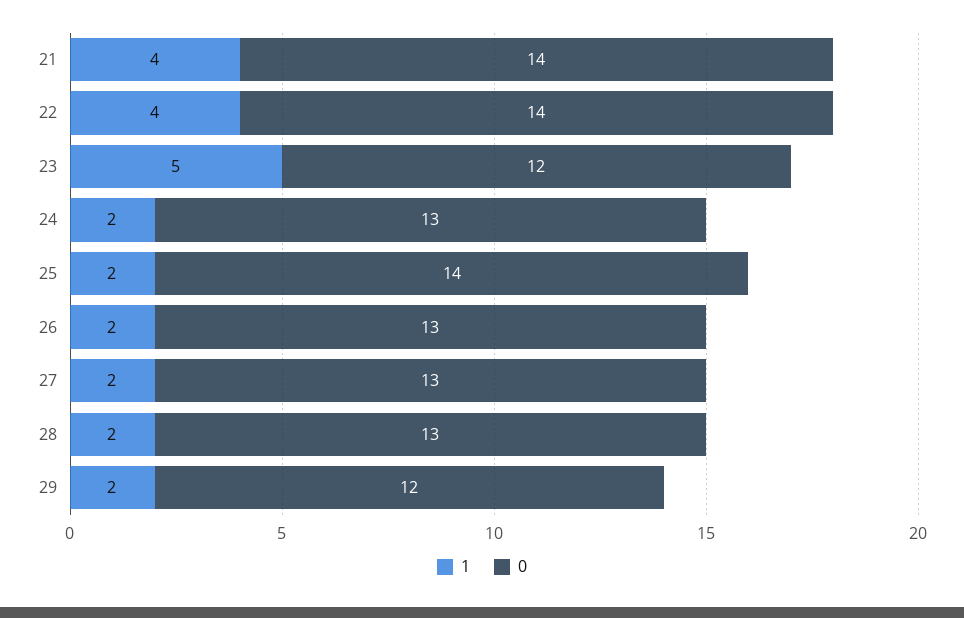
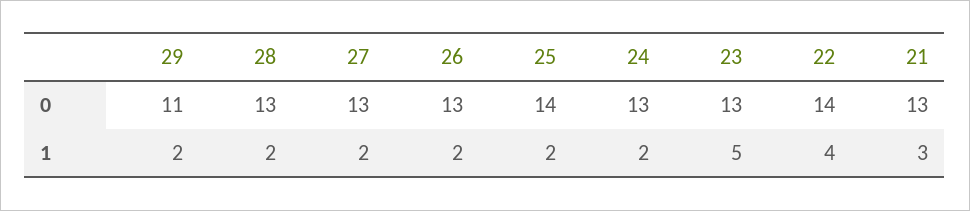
  {
    "1": {
-     "21": 4,
+     "21": 3,
      "22": 4,
      "23": 5,
      "24": 2,
      "25": 2,
      "26": 2,
      "27": 2,
      "28": 2,
      "29": 2
    },
    "0": {
-     "21": 14,
+     "21": 13,
      "22": 14,
-     "23": 12,
+     "23": 13,
      "24": 13,
      "25": 14,
      "26": 13,
      "27": 13,
      "28": 13,
-     "29": 12
+     "29": 11
    }
  }

